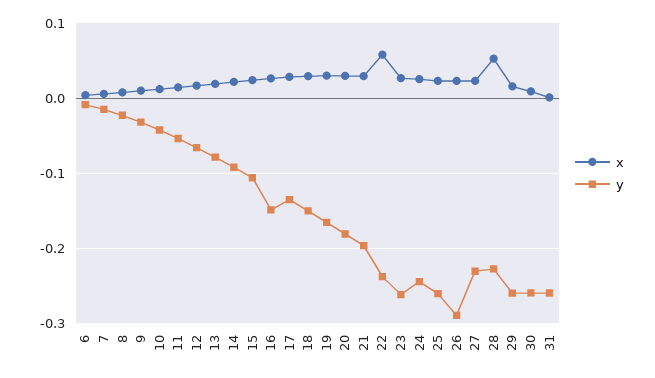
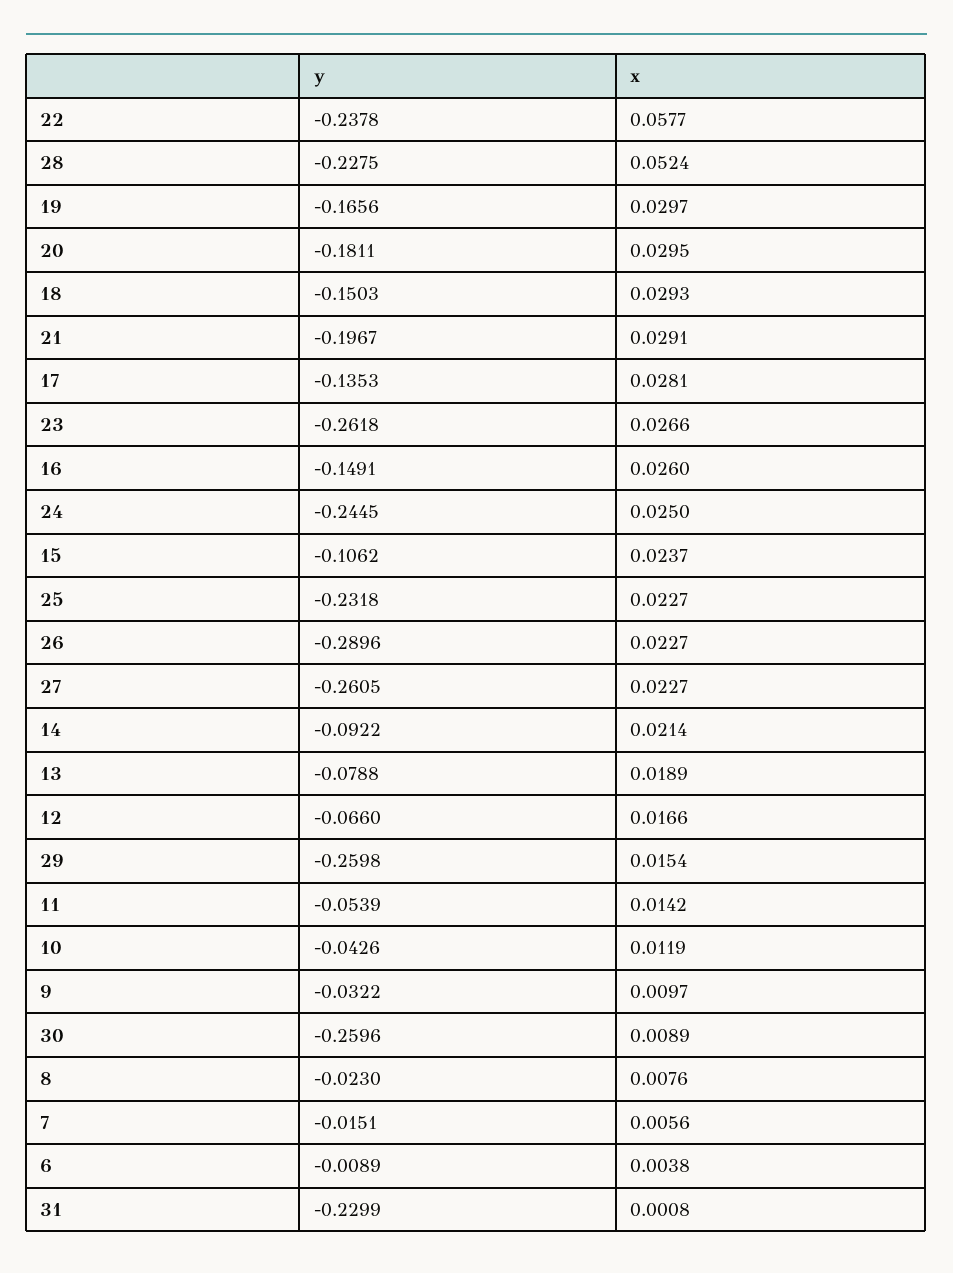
  {
    "x": {
      "6": 0.0038,
      "7": 0.0056,
      "8": 0.0076,
      "9": 0.0097,
      "10": 0.0119,
      "11": 0.0142,
      "12": 0.0166,
      "13": 0.0189,
      "14": 0.0214,
      "15": 0.0237,
      "16": 0.026,
      "17": 0.0281,
      "18": 0.0293,
      "19": 0.0297,
      "20": 0.0295,
      "21": 0.0291,
      "22": 0.0577,
      "23": 0.0266,
      "24": 0.025,
      "25": 0.0227,
      "26": 0.0227,
      "27": 0.0227,
      "28": 0.0524,
      "29": 0.0154,
      "30": 0.0089,
      "31": 0.0008
    },
    "y": {
      "6": -0.0089,
      "7": -0.0151,
      "8": -0.023,
      "9": -0.0322,
      "10": -0.0426,
      "11": -0.0539,
      "12": -0.066,
      "13": -0.0788,
      "14": -0.0922,
      "15": -0.1062,
      "16": -0.1491,
      "17": -0.1353,
      "18": -0.1503,
      "19": -0.1656,
      "20": -0.1811,
      "21": -0.1967,
      "22": -0.2378,
      "23": -0.2618,
      "24": -0.2445,
-     "25": -0.26,
+     "25": -0.2318,
      "26": -0.2896,
-     "27": -0.23,
+     "27": -0.2605,
      "28": -0.2275,
      "29": -0.2598,
      "30": -0.2596,
-     "31": -0.26
+     "31": -0.2299
    }
  }

